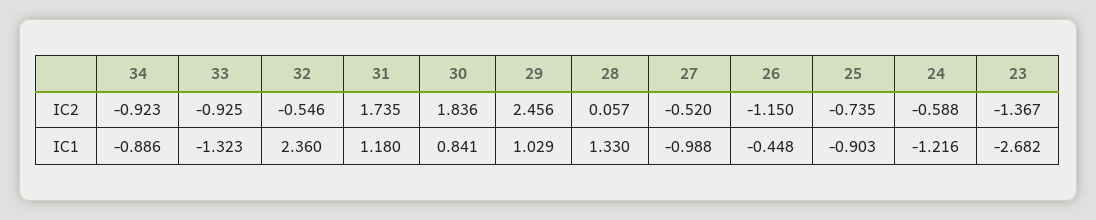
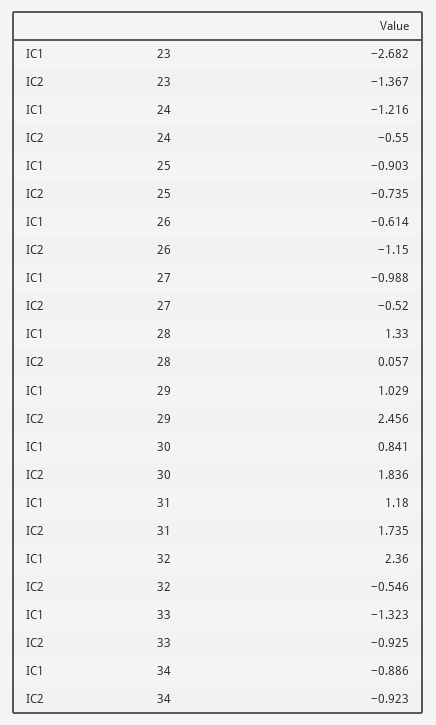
  {
    "34": {
      "IC2": -0.923,
      "IC1": -0.886
    },
    "33": {
      "IC2": -0.925,
      "IC1": -1.323
    },
    "32": {
      "IC2": -0.546,
      "IC1": 2.36
    },
    "31": {
      "IC2": 1.735,
      "IC1": 1.18
    },
    "30": {
      "IC2": 1.836,
      "IC1": 0.841
    },
    "29": {
      "IC2": 2.456,
      "IC1": 1.029
    },
    "28": {
      "IC2": 0.057,
      "IC1": 1.33
    },
    "27": {
      "IC2": -0.52,
      "IC1": -0.988
    },
    "26": {
      "IC2": -1.15,
-     "IC1": -0.448
+     "IC1": -0.614
    },
    "25": {
      "IC2": -0.735,
      "IC1": -0.903
    },
    "24": {
-     "IC2": -0.588,
+     "IC2": -0.55,
      "IC1": -1.216
    },
    "23": {
      "IC2": -1.367,
      "IC1": -2.682
    }
  }

